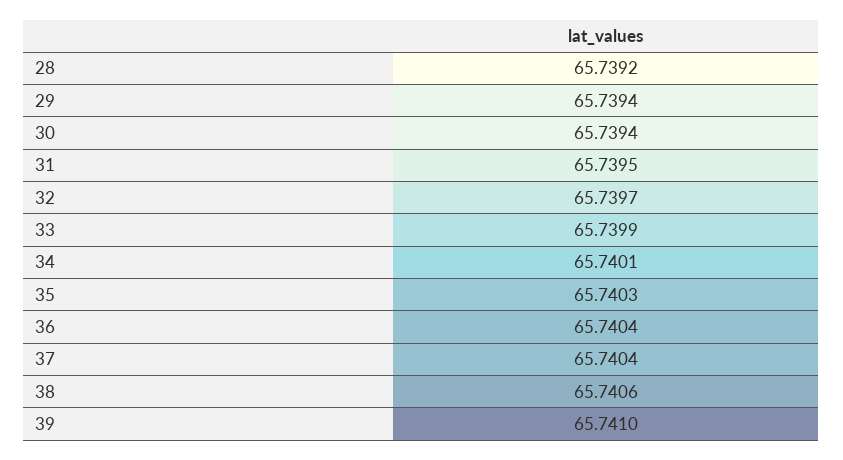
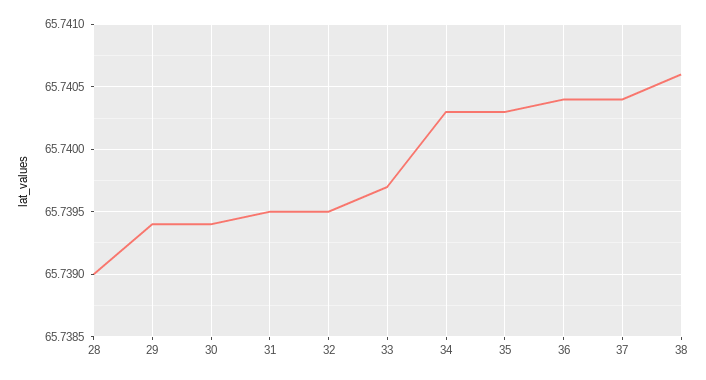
  {
-   "28": 65.7392,
+   "28": 65.739,
    "29": 65.7394,
    "30": 65.7394,
    "31": 65.7395,
-   "32": 65.7397,
+   "32": 65.7395,
-   "33": 65.7399,
+   "33": 65.7397,
-   "34": 65.7401,
+   "34": 65.7403,
    "35": 65.7403,
    "36": 65.7404,
    "37": 65.7404,
-   "38": 65.7406,
+   "38": 65.7406
-   "39": 65.741
  }

